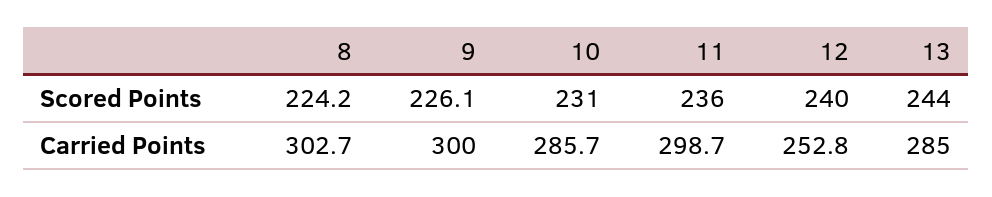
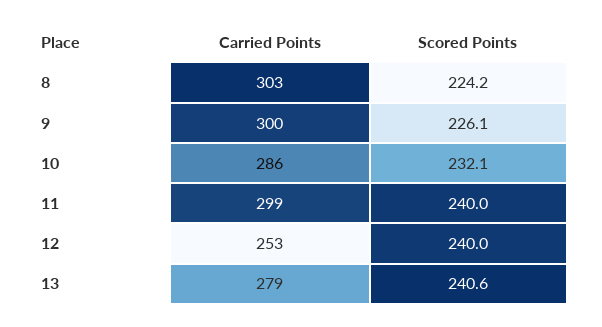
  {
    "8": {
      "Scored Points": 224.2,
      "Carried Points": 302.7
    },
    "9": {
      "Scored Points": 226.1,
      "Carried Points": 300
    },
    "10": {
-     "Scored Points": 231,
+     "Scored Points": 232.1,
      "Carried Points": 285.7
    },
    "11": {
-     "Scored Points": 236,
+     "Scored Points": 240,
      "Carried Points": 298.7
    },
    "12": {
      "Scored Points": 240,
      "Carried Points": 252.8
    },
    "13": {
-     "Scored Points": 244,
+     "Scored Points": 240.6,
-     "Carried Points": 285
+     "Carried Points": 279
    }
  }

